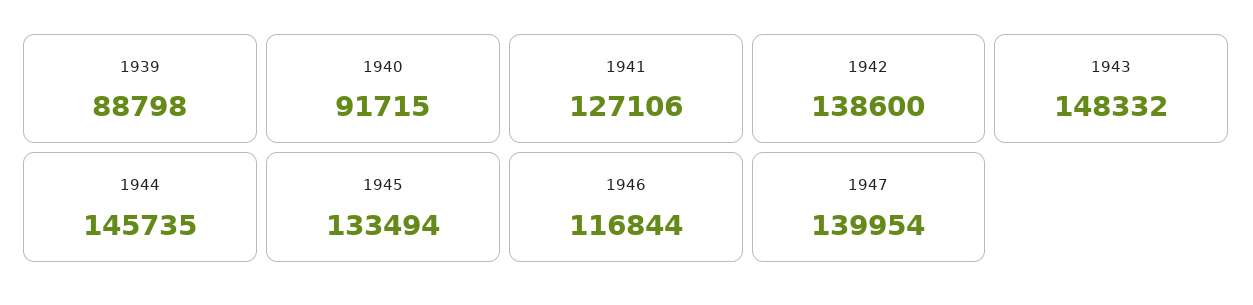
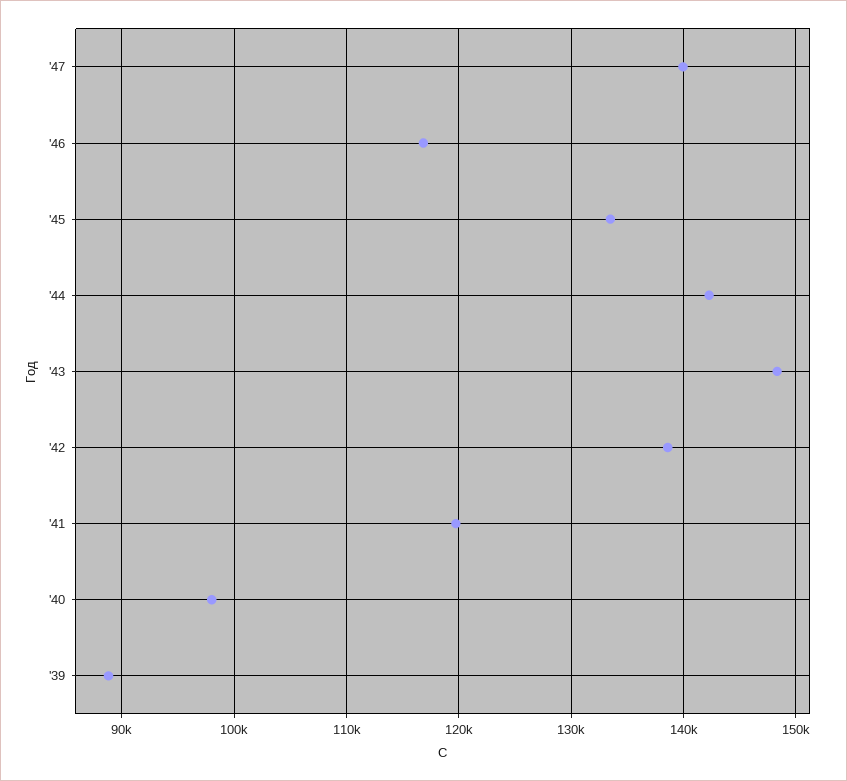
  {
    "1939": 88798,
-   "1940": 91715,
+   "1940": 98000,
-   "1941": 127106,
+   "1941": 120000,
    "1942": 138600,
    "1943": 148332,
-   "1944": 145735,
+   "1944": 142000,
    "1945": 133494,
    "1946": 116844,
    "1947": 139954
  }

